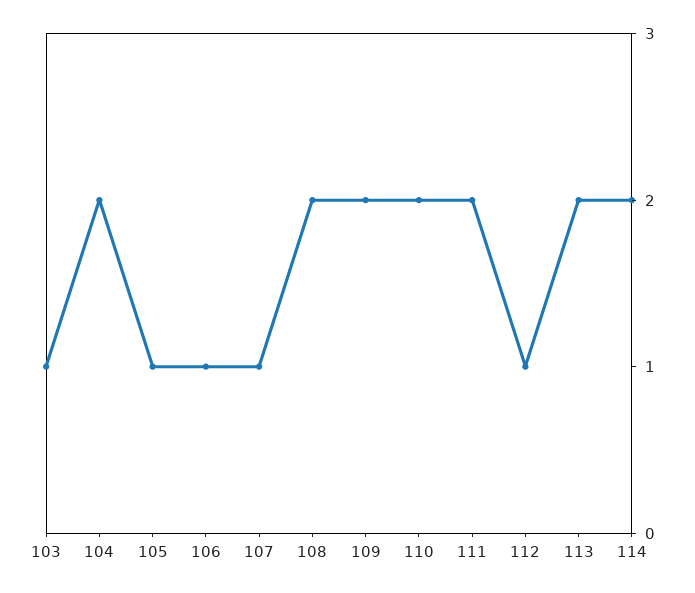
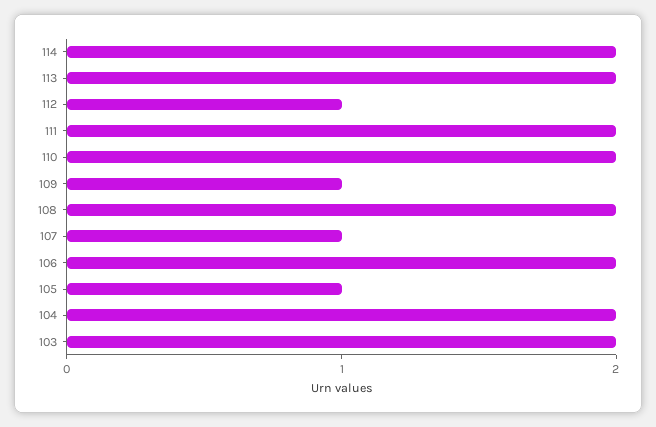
  {
-   "103": 1,
+   "103": 2,
    "104": 2,
    "105": 1,
-   "106": 1,
+   "106": 2,
    "107": 1,
    "108": 2,
-   "109": 2,
+   "109": 1,
    "110": 2,
    "111": 2,
    "112": 1,
    "113": 2,
    "114": 2
  }

